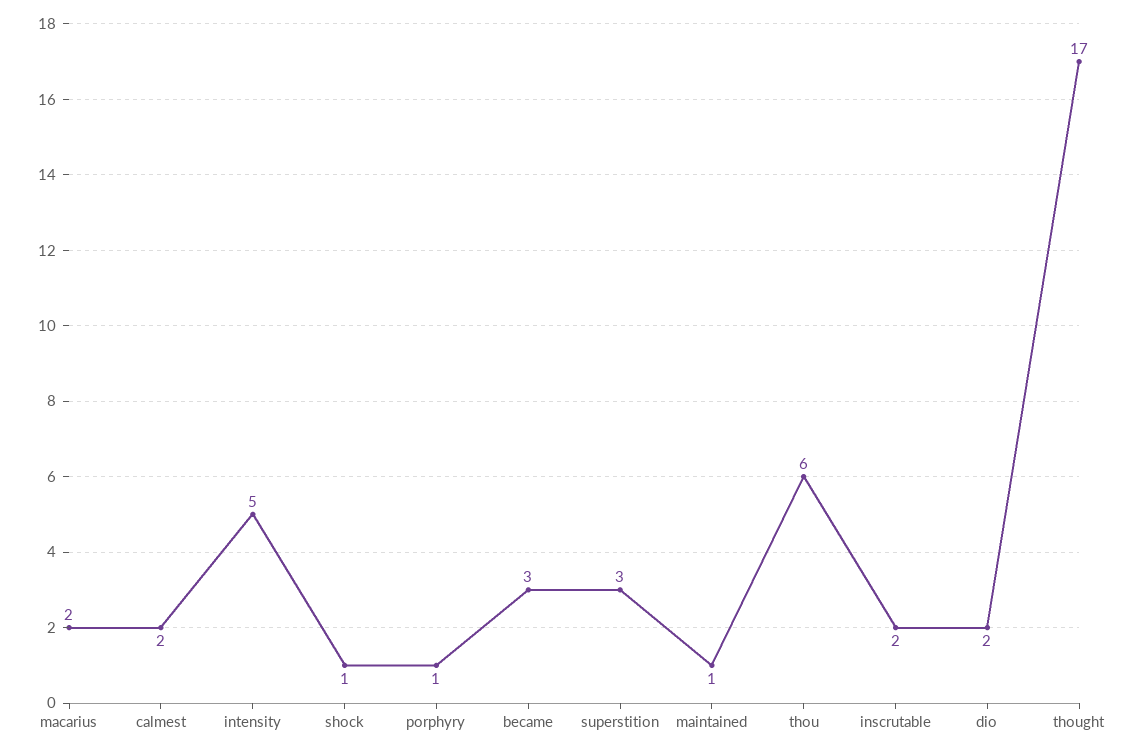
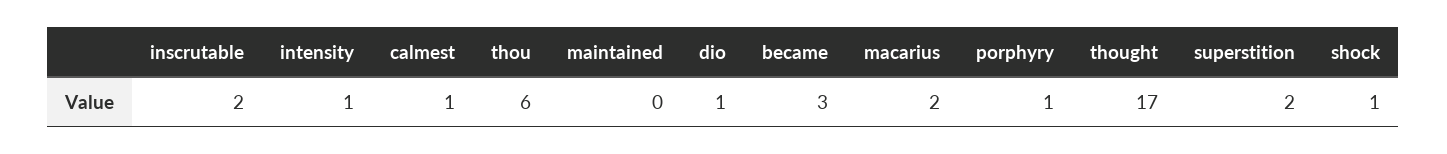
  {
    "macarius": 2,
-   "calmest": 2,
+   "calmest": 1,
-   "intensity": 5,
+   "intensity": 1,
    "shock": 1,
    "porphyry": 1,
    "became": 3,
-   "superstition": 3,
+   "superstition": 2,
-   "maintained": 1,
+   "maintained": 0,
    "thou": 6,
    "inscrutable": 2,
-   "dio": 2,
+   "dio": 1,
    "thought": 17
  }

